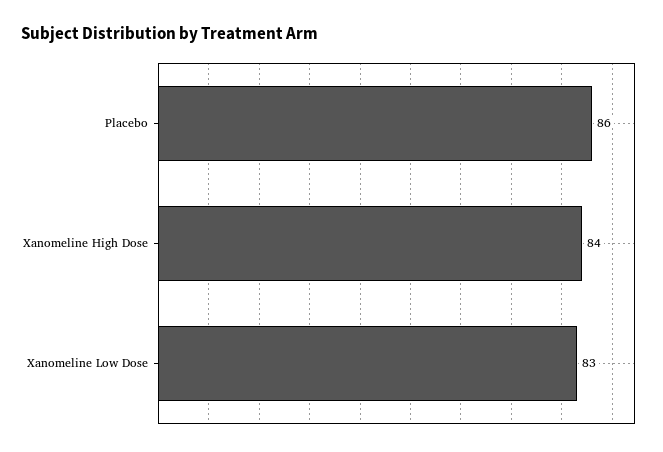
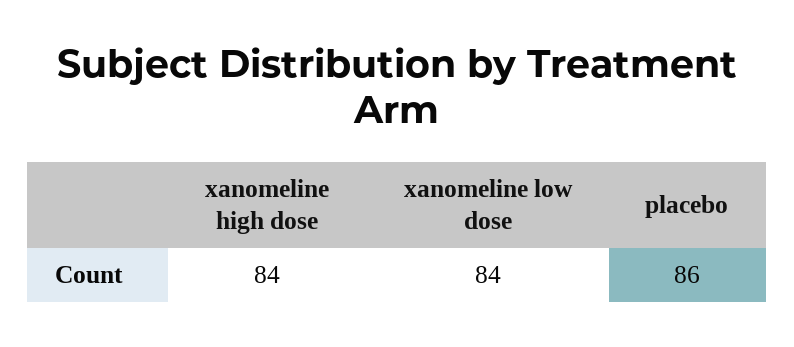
  {
    "Placebo": 86,
    "Xanomeline High Dose": 84,
-   "Xanomeline Low Dose": 83
+   "Xanomeline Low Dose": 84
  }

